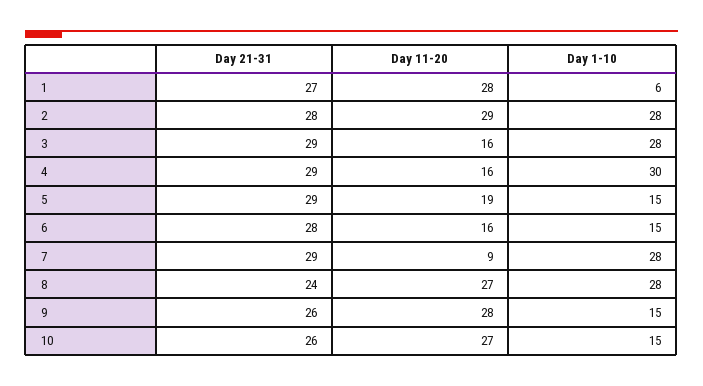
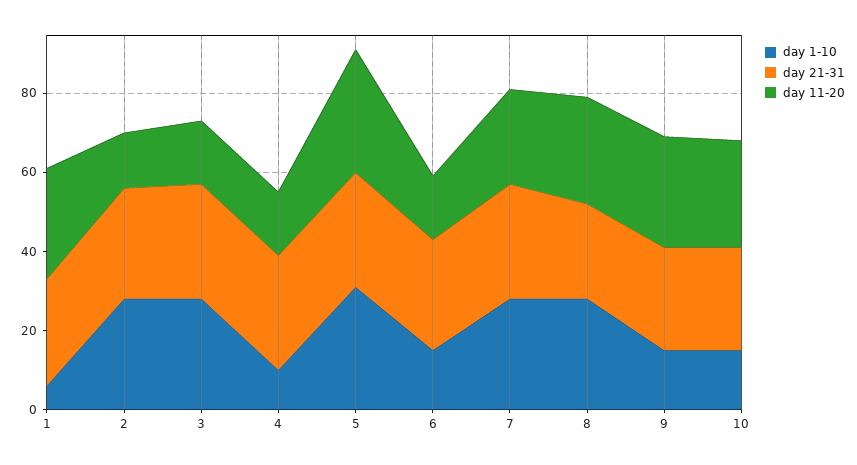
  {
    "Day 21-31": {
      "1": 27,
      "2": 28,
      "3": 29,
      "4": 29,
      "5": 29,
      "6": 28,
      "7": 29,
      "8": 24,
      "9": 26,
      "10": 26
    },
    "Day 11-20": {
      "1": 28,
-     "2": 29,
+     "2": 15,
      "3": 16,
      "4": 16,
-     "5": 19,
+     "5": 30,
      "6": 16,
-     "7": 9,
+     "7": 25,
      "8": 27,
      "9": 28,
      "10": 27
    },
    "Day 1-10": {
      "1": 6,
      "2": 28,
      "3": 28,
-     "4": 30,
+     "4": 10,
-     "5": 15,
+     "5": 30,
      "6": 15,
      "7": 28,
      "8": 28,
      "9": 15,
      "10": 15
    }
  }

